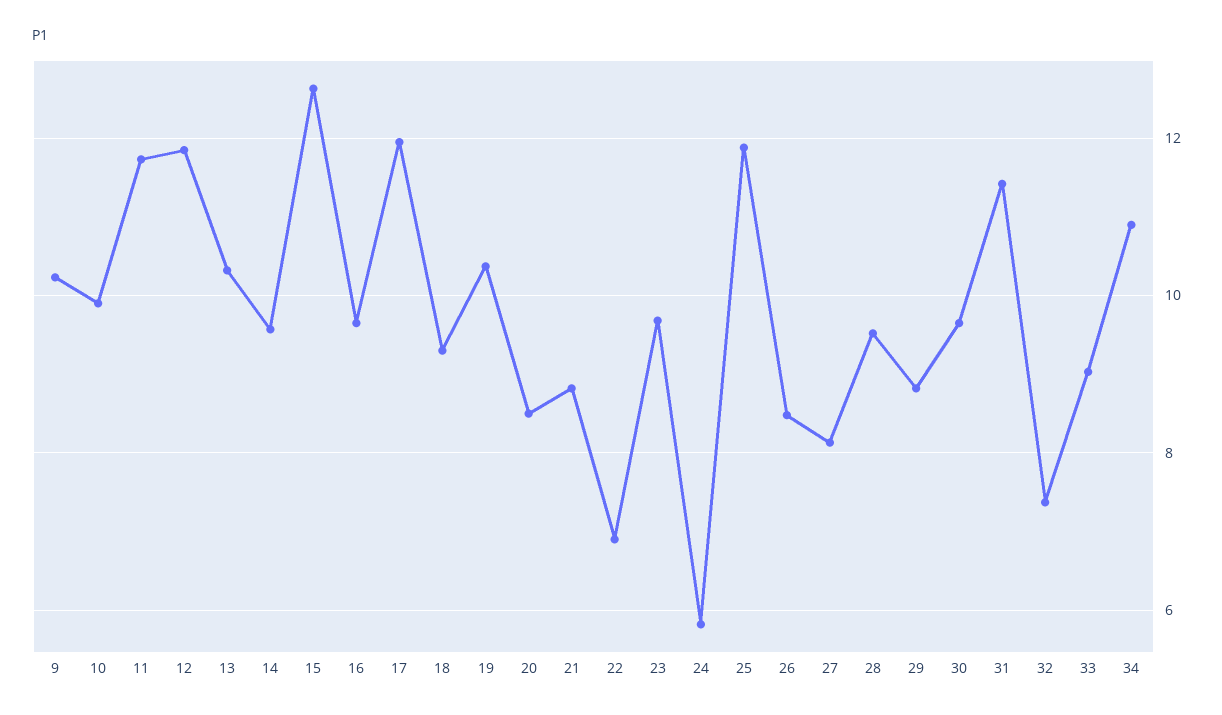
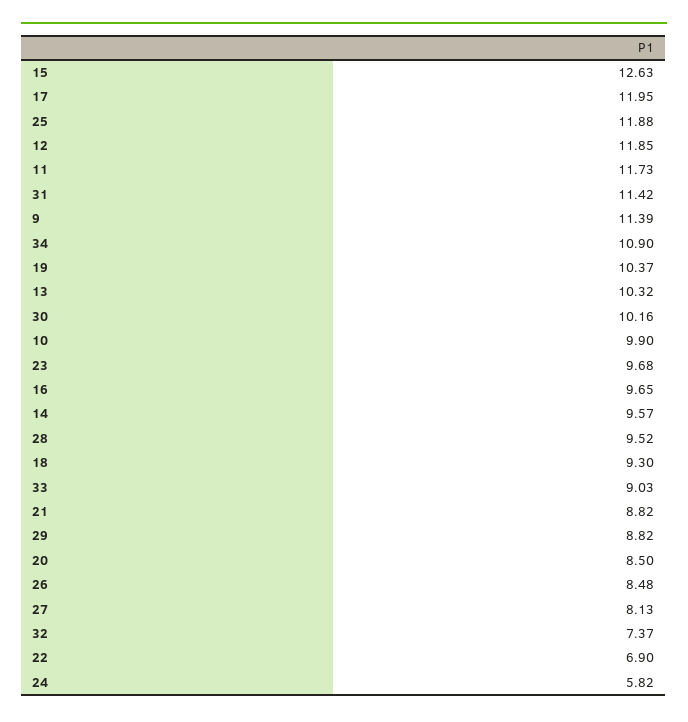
  {
-   "9": 10.2,
+   "9": 11.39,
    "10": 9.9,
    "11": 11.73,
    "12": 11.85,
    "13": 10.32,
    "14": 9.57,
    "15": 12.63,
    "16": 9.65,
    "17": 11.95,
    "18": 9.3,
    "19": 10.37,
    "20": 8.5,
    "21": 8.82,
    "22": 6.9,
    "23": 9.68,
    "24": 5.82,
    "25": 11.88,
    "26": 8.48,
    "27": 8.13,
    "28": 9.52,
    "29": 8.82,
-   "30": 9.6,
+   "30": 10.16,
    "31": 11.42,
    "32": 7.37,
    "33": 9.03,
    "34": 10.9
  }

